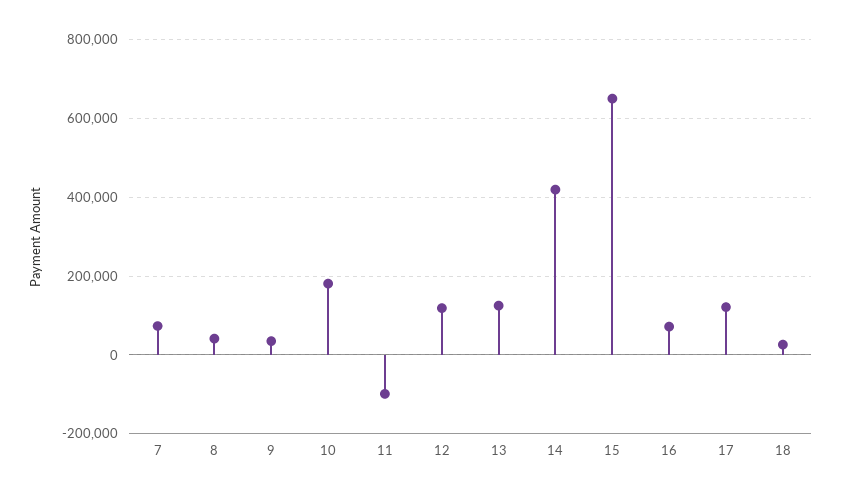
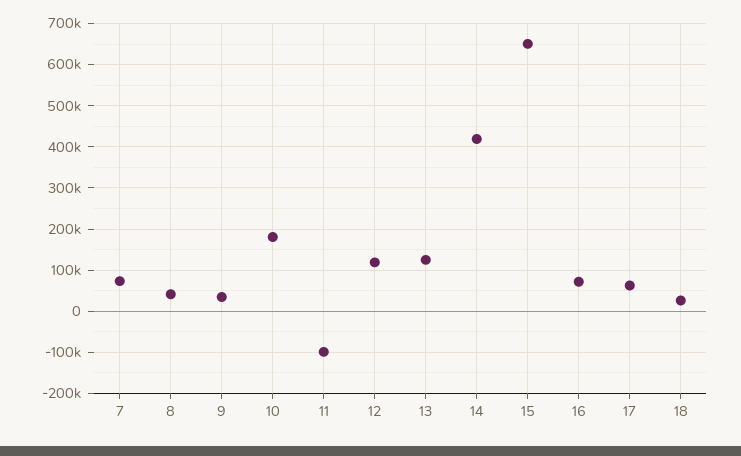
  {
    "7": 80000,
    "8": 40000,
    "9": 40000,
    "10": 180000,
    "11": -100000,
    "12": 120000,
    "13": 120000,
    "14": 420000,
    "15": 660000,
    "16": 80000,
-   "17": 120000,
+   "17": 60000,
    "18": 20000
  }

